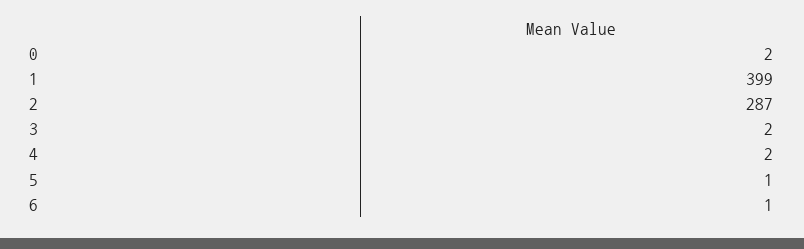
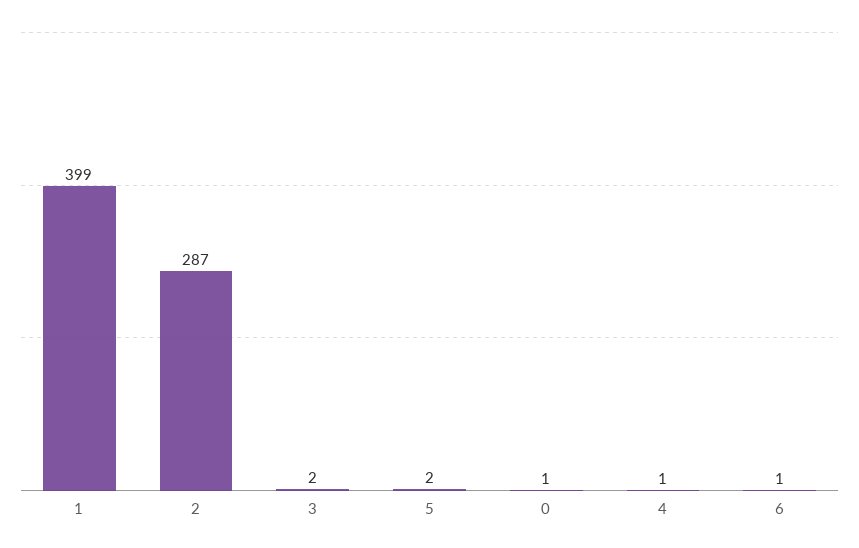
  {
-   "0": 2,
+   "0": 1,
    "1": 399,
    "2": 287,
    "3": 2,
-   "4": 2,
+   "4": 1,
-   "5": 1,
+   "5": 2,
    "6": 1
  }

